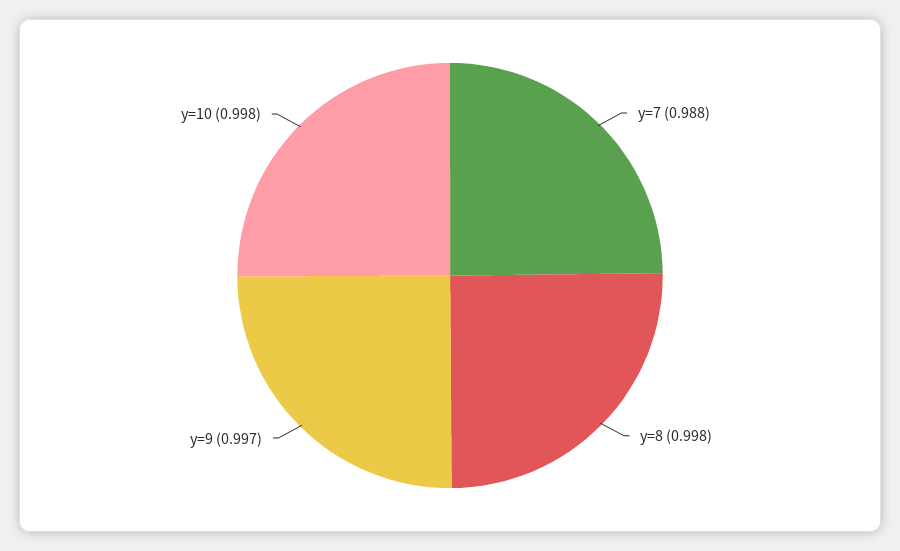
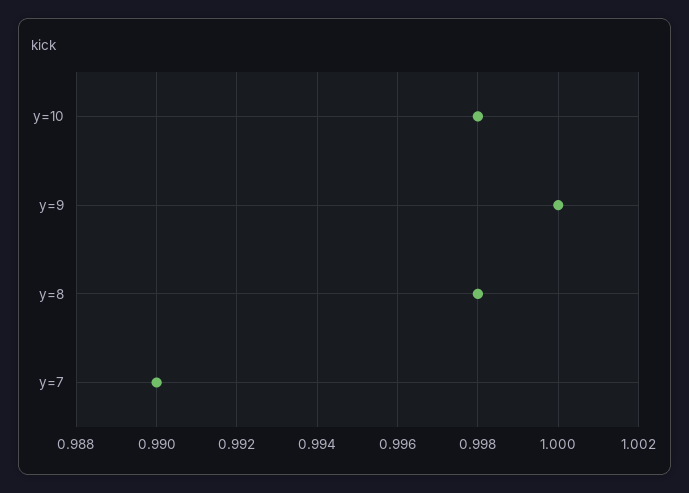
  {
-   "y=7": 0.988,
+   "y=7": 0.99,
    "y=8": 0.998,
-   "y=9": 0.997,
+   "y=9": 1,
    "y=10": 0.998
  }

